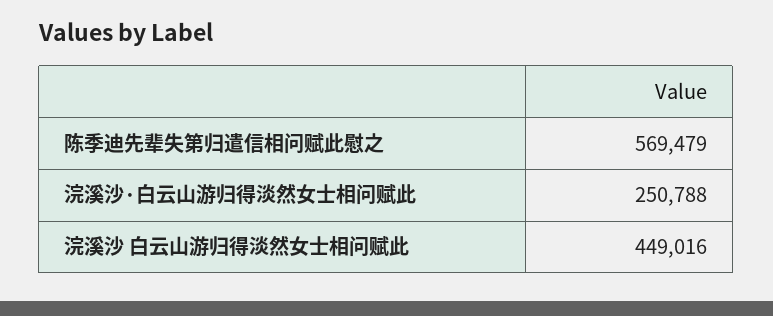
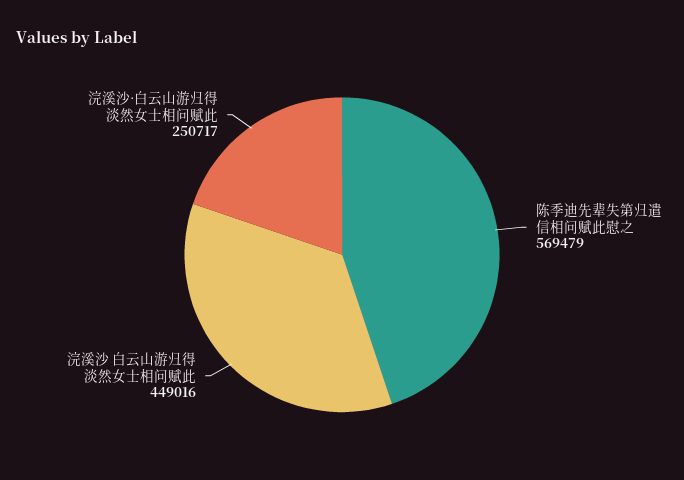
  {
    "陈季迪先辈失第归遣信相问赋此慰之": 569479,
-   "浣溪沙·白云山游归得淡然女士相问赋此": 250788,
+   "浣溪沙·白云山游归得淡然女士相问赋此": 250717,
    "浣溪沙 白云山游归得淡然女士相问赋此": 449016
  }

